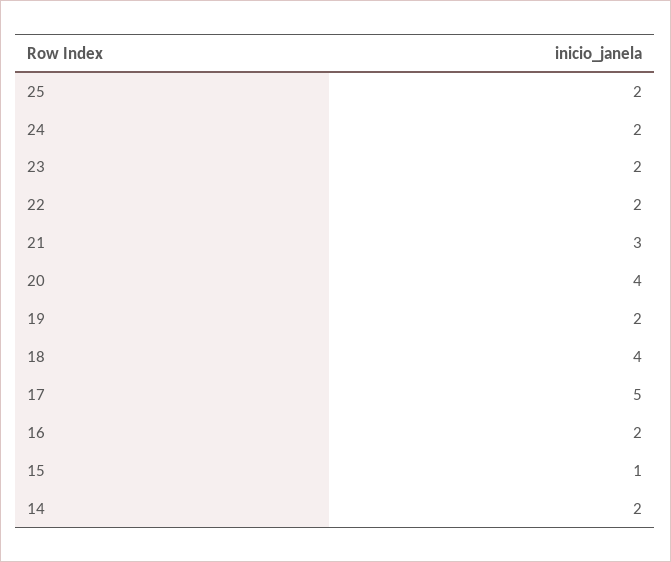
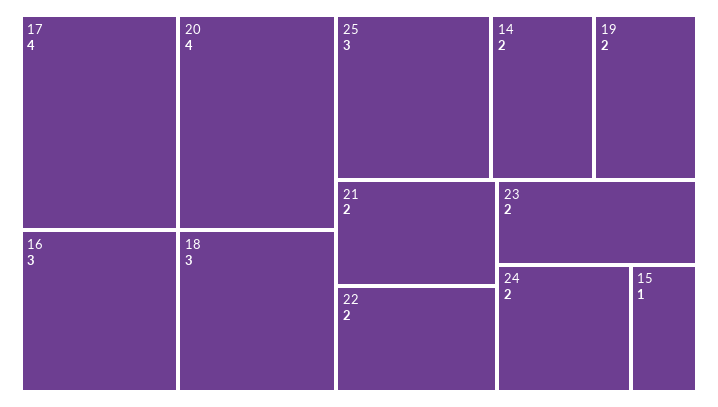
  {
-   "25": 2,
+   "25": 3,
    "24": 2,
    "23": 2,
    "22": 2,
-   "21": 3,
+   "21": 2,
    "20": 4,
    "19": 2,
-   "18": 4,
+   "18": 3,
-   "17": 5,
+   "17": 4,
-   "16": 2,
+   "16": 3,
    "15": 1,
    "14": 2
  }

